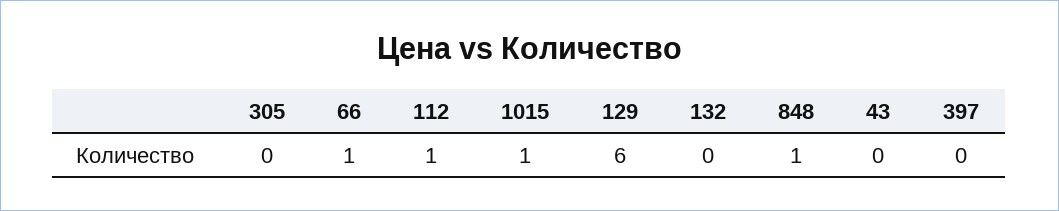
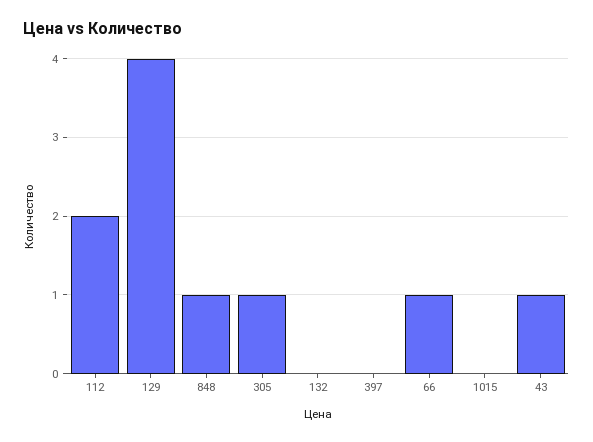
  {
-   "305": 0,
+   "305": 1,
    "66": 1,
-   "112": 1,
+   "112": 2,
-   "1015": 1,
+   "1015": 0,
-   "129": 6,
+   "129": 4,
    "132": 0,
    "848": 1,
-   "43": 0,
+   "43": 1,
    "397": 0
  }

